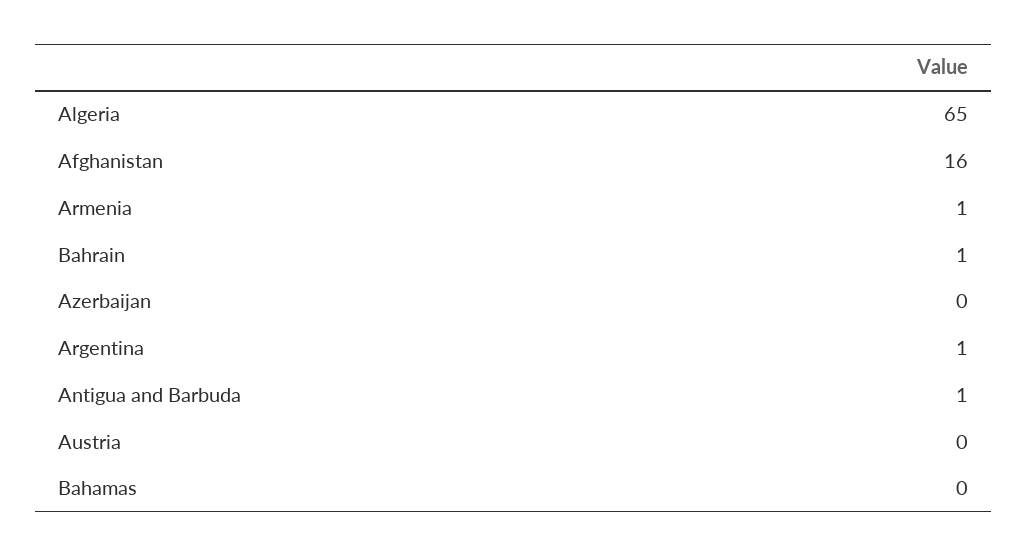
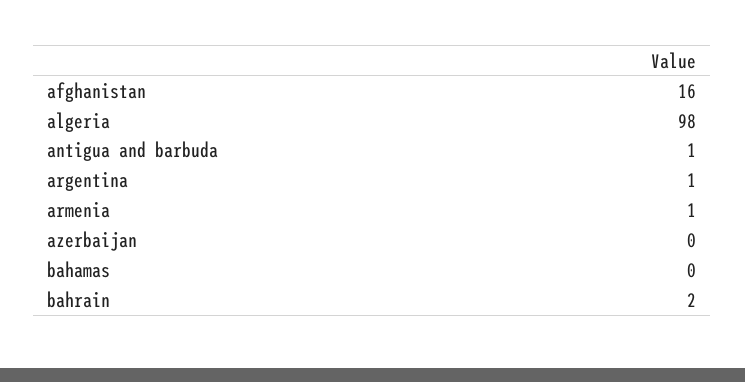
  {
-   "Algeria": 65,
+   "Algeria": 98,
    "Afghanistan": 16,
    "Armenia": 1,
-   "Bahrain": 1,
+   "Bahrain": 2,
    "Azerbaijan": 0,
    "Argentina": 1,
    "Antigua and Barbuda": 1,
-   "Austria": 0,
    "Bahamas": 0
  }

